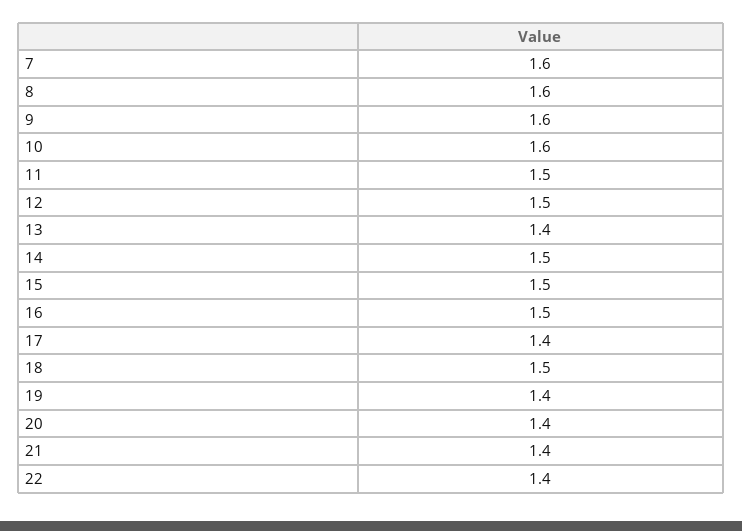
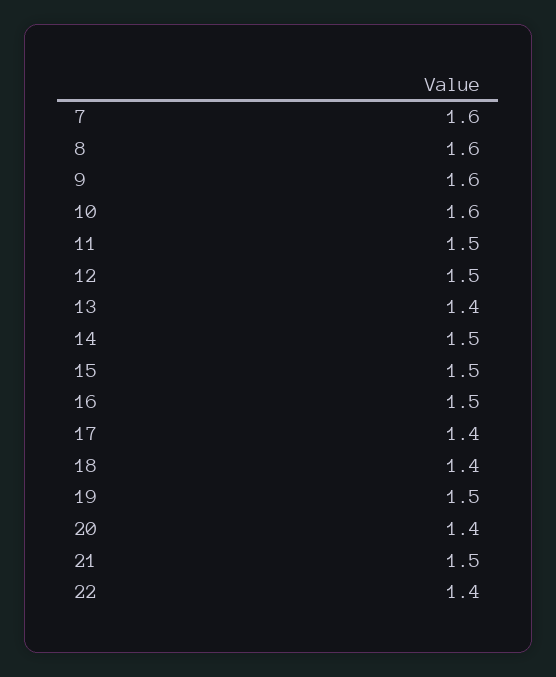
  {
    "7": 1.6,
    "8": 1.6,
    "9": 1.6,
    "10": 1.6,
    "11": 1.5,
    "12": 1.5,
    "13": 1.4,
    "14": 1.5,
    "15": 1.5,
    "16": 1.5,
    "17": 1.4,
-   "18": 1.5,
+   "18": 1.4,
-   "19": 1.4,
+   "19": 1.5,
    "20": 1.4,
-   "21": 1.4,
+   "21": 1.5,
    "22": 1.4
  }

